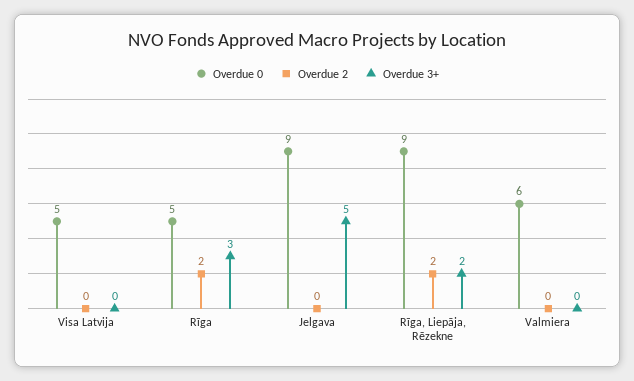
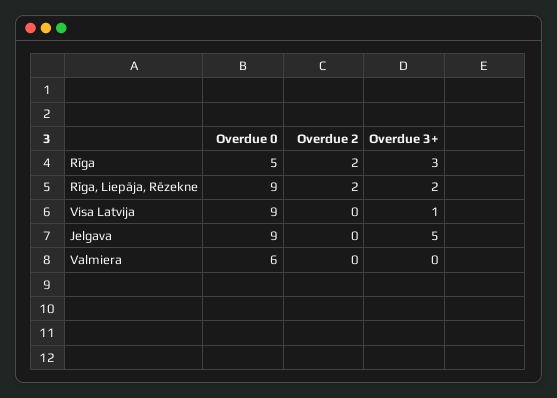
  {
    "Overdue 0": {
-     "Visa Latvija": 5,
+     "Visa Latvija": 9,
      "Rīga": 5,
      "Jelgava": 9,
      "Rīga, Liepāja, Rēzekne": 9,
      "Valmiera": 6
    },
    "Overdue 2": {
      "Visa Latvija": 0,
      "Rīga": 2,
      "Jelgava": 0,
      "Rīga, Liepāja, Rēzekne": 2,
      "Valmiera": 0
    },
    "Overdue 3+": {
-     "Visa Latvija": 0,
+     "Visa Latvija": 1,
      "Rīga": 3,
      "Jelgava": 5,
      "Rīga, Liepāja, Rēzekne": 2,
      "Valmiera": 0
    }
  }

